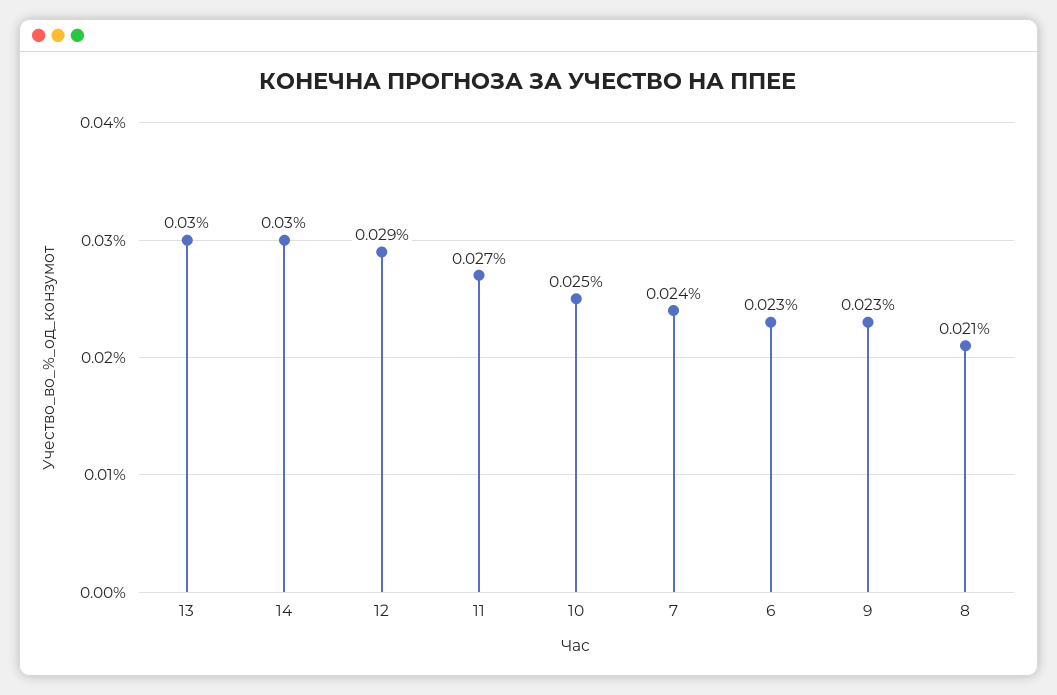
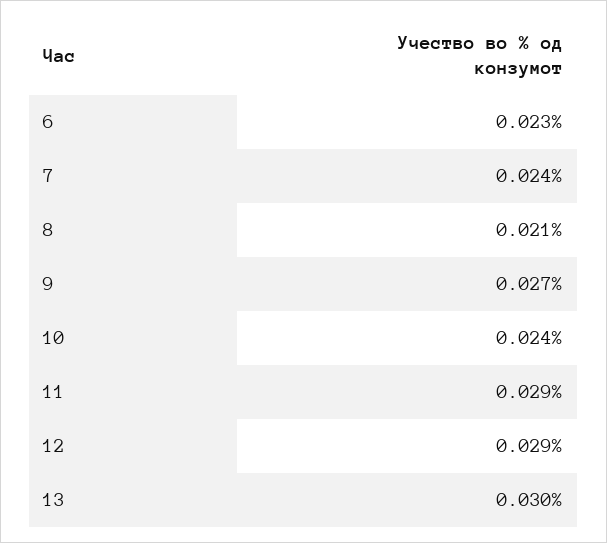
  {
    "13": 0.03,
-   "14": 0.03,
    "12": 0.029,
-   "11": 0.027,
+   "11": 0.029,
-   "10": 0.025,
+   "10": 0.024,
    "7": 0.024,
    "6": 0.023,
-   "9": 0.023,
+   "9": 0.027,
    "8": 0.021
  }

